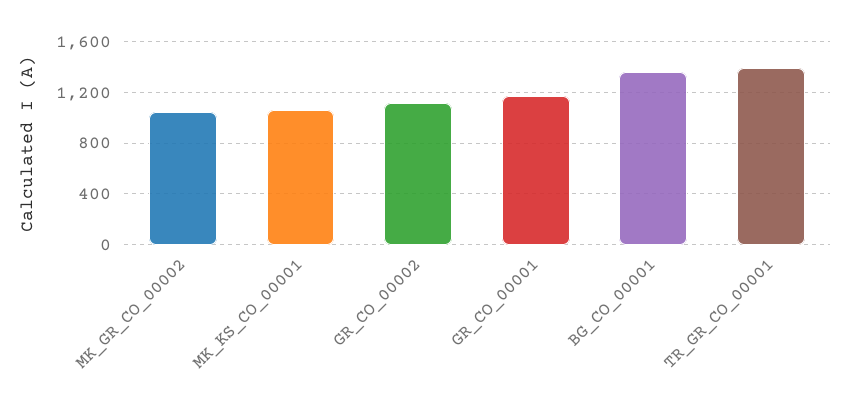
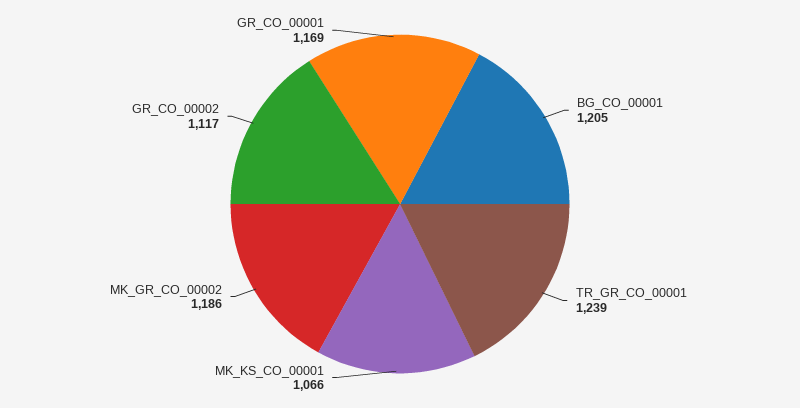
  {
-   "MK_GR_CO_00002": 1050,
+   "MK_GR_CO_00002": 1186,
    "MK_KS_CO_00001": 1066,
    "GR_CO_00002": 1117,
    "GR_CO_00001": 1169,
-   "BG_CO_00001": 1350,
+   "BG_CO_00001": 1205,
-   "TR_GR_CO_00001": 1400
+   "TR_GR_CO_00001": 1239
  }

